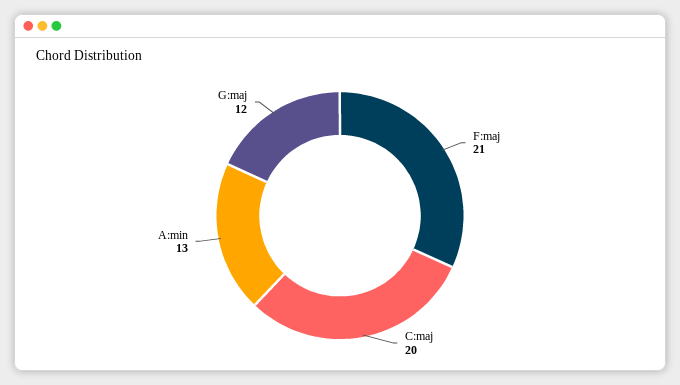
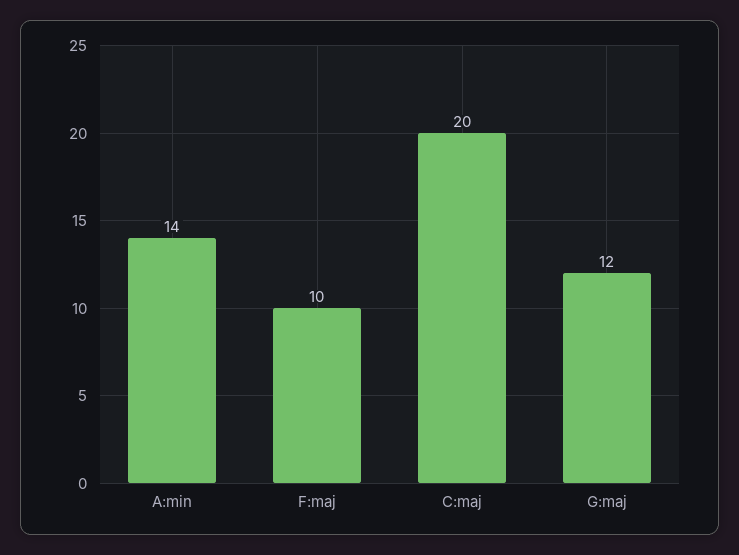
  {
-   "F:maj": 21,
+   "F:maj": 10,
    "C:maj": 20,
-   "A:min": 13,
+   "A:min": 14,
    "G:maj": 12
  }

